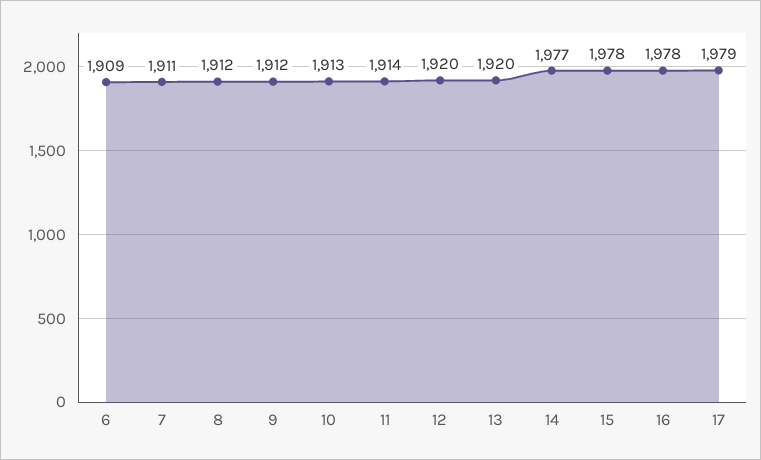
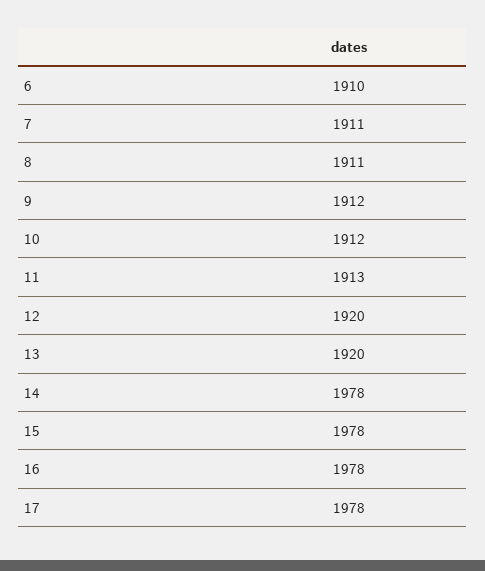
  {
-   "6": 1909,
+   "6": 1910,
    "7": 1911,
-   "8": 1912,
+   "8": 1911,
    "9": 1912,
-   "10": 1913,
+   "10": 1912,
-   "11": 1914,
+   "11": 1913,
    "12": 1920,
    "13": 1920,
-   "14": 1977,
+   "14": 1978,
    "15": 1978,
    "16": 1978,
-   "17": 1979
+   "17": 1978
  }

